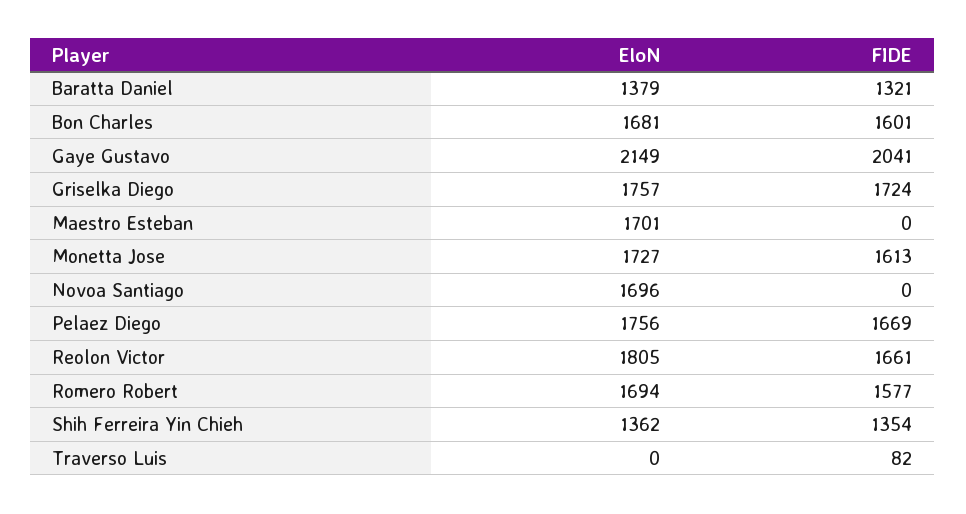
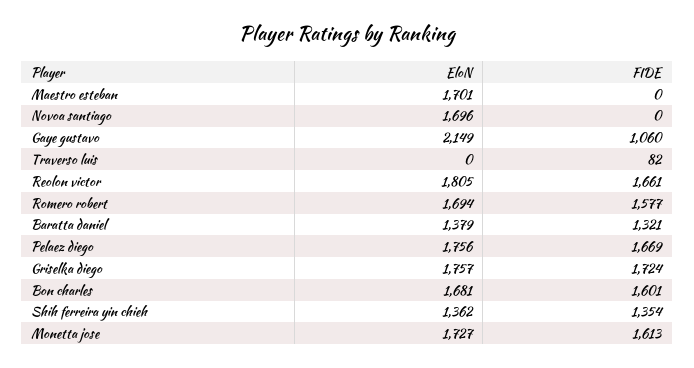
  {
    "EloN": {
      "Baratta Daniel": 1379,
      "Bon Charles": 1681,
      "Gaye Gustavo": 2149,
      "Griselka Diego": 1757,
      "Maestro Esteban": 1701,
      "Monetta Jose": 1727,
      "Novoa Santiago": 1696,
      "Pelaez Diego": 1756,
      "Reolon Victor": 1805,
      "Romero Robert": 1694,
      "Shih Ferreira Yin Chieh": 1362,
      "Traverso Luis": 0
    },
    "FIDE": {
      "Baratta Daniel": 1321,
      "Bon Charles": 1601,
-     "Gaye Gustavo": 2041,
+     "Gaye Gustavo": 1060,
      "Griselka Diego": 1724,
      "Maestro Esteban": 0,
      "Monetta Jose": 1613,
      "Novoa Santiago": 0,
      "Pelaez Diego": 1669,
      "Reolon Victor": 1661,
      "Romero Robert": 1577,
      "Shih Ferreira Yin Chieh": 1354,
      "Traverso Luis": 82
    }
  }

